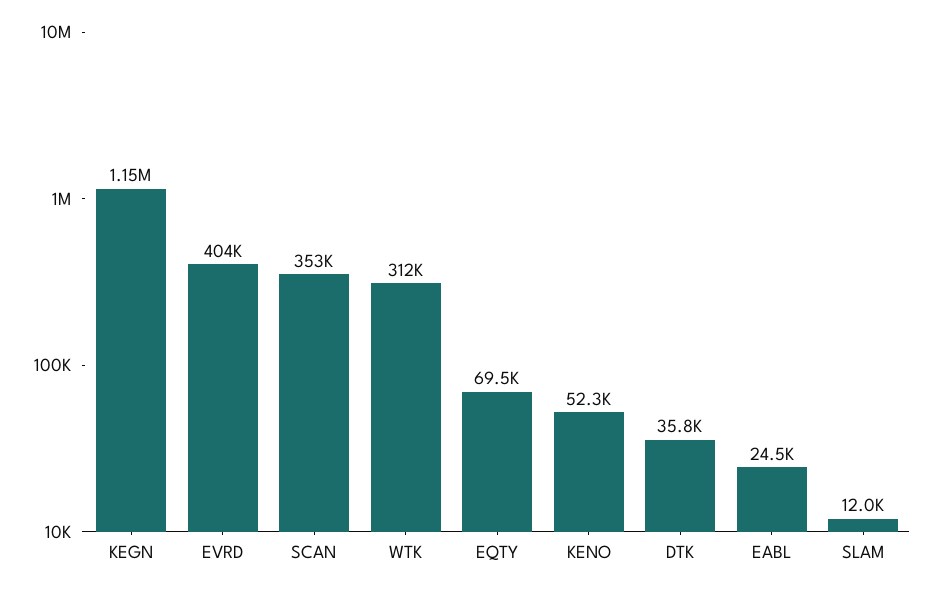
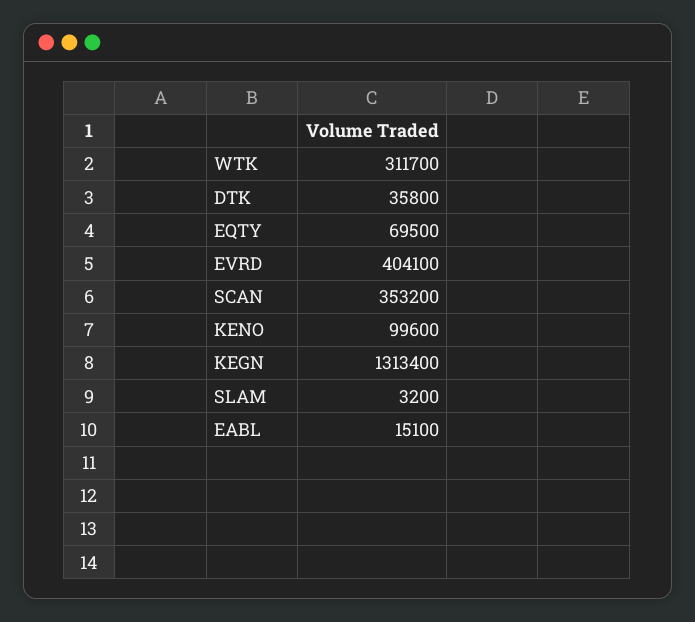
  {
-   "KEGN": 1150000,
+   "KEGN": 1313400,
    "EVRD": 404100,
    "SCAN": 353200,
    "WTK": 311700,
    "EQTY": 69500,
-   "KENO": 52300,
+   "KENO": 99600,
    "DTK": 35800,
-   "EABL": 24500,
+   "EABL": 15100,
-   "SLAM": 12000
+   "SLAM": 3200
  }

